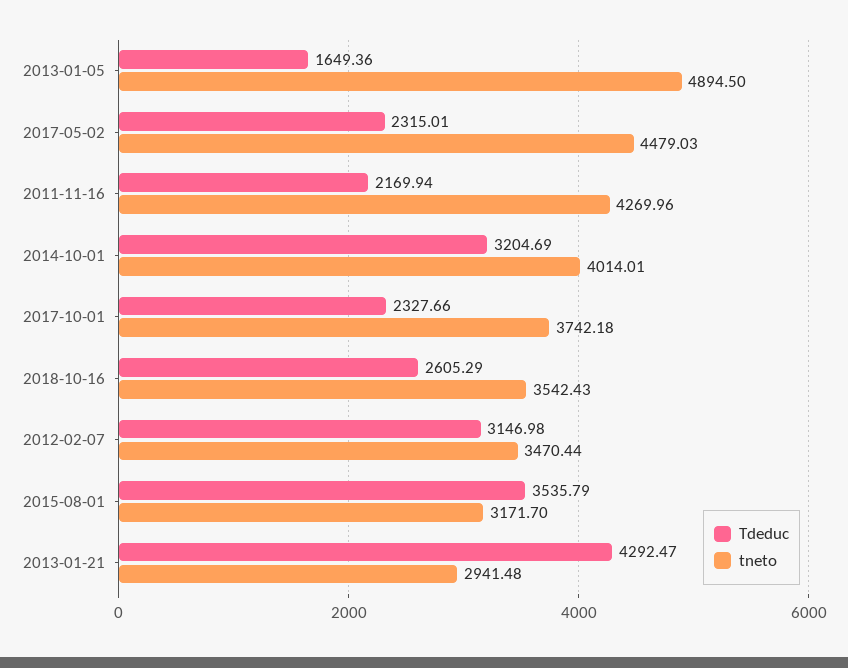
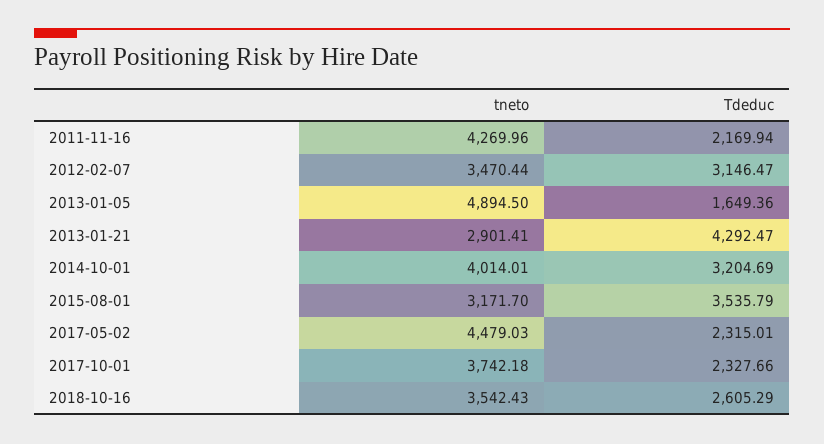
  {
    "Tdeduc": {
      "2013-01-05": 1649.36,
      "2017-05-02": 2315.01,
      "2011-11-16": 2169.94,
      "2014-10-01": 3204.69,
      "2017-10-01": 2327.66,
      "2018-10-16": 2605.29,
-     "2012-02-07": 3146.98,
+     "2012-02-07": 3146.47,
      "2015-08-01": 3535.79,
      "2013-01-21": 4292.47
    },
    "tneto": {
      "2013-01-05": 4894.5,
      "2017-05-02": 4479.03,
      "2011-11-16": 4269.96,
      "2014-10-01": 4014.01,
      "2017-10-01": 3742.18,
      "2018-10-16": 3542.43,
      "2012-02-07": 3470.44,
      "2015-08-01": 3171.7,
-     "2013-01-21": 2941.48
+     "2013-01-21": 2901.41
    }
  }

